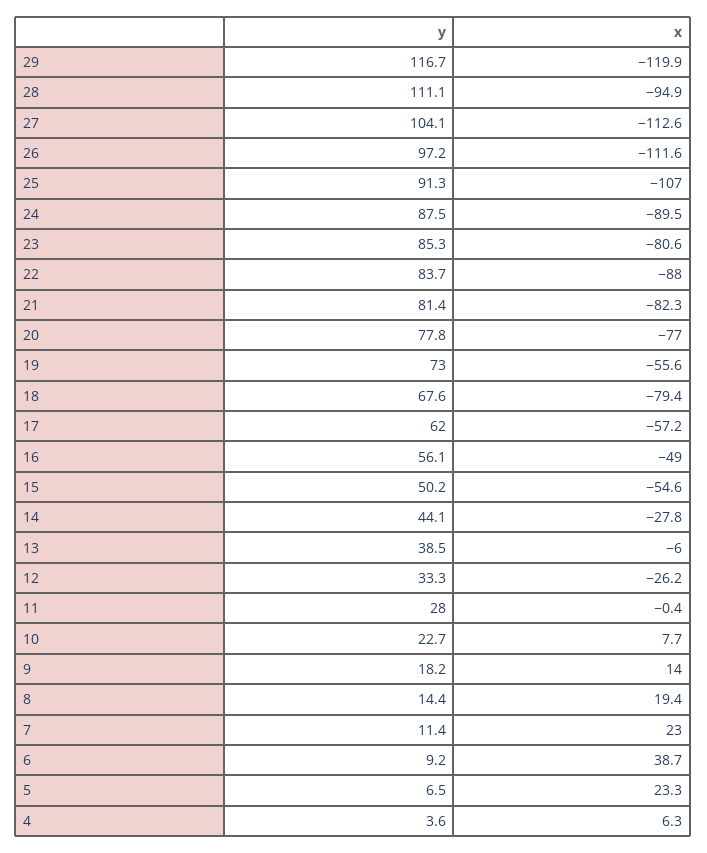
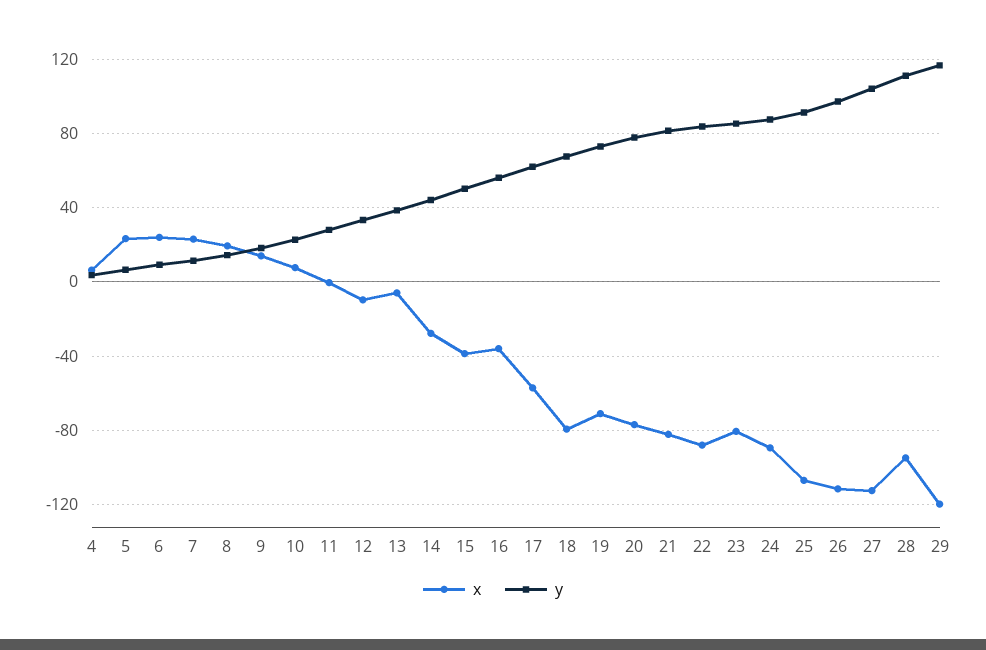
  {
    "y": {
      "29": 116.7,
      "28": 111.1,
      "27": 104.1,
      "26": 97.2,
      "25": 91.3,
      "24": 87.5,
      "23": 85.3,
      "22": 83.7,
      "21": 81.4,
      "20": 77.8,
      "19": 73,
      "18": 67.6,
      "17": 62,
      "16": 56.1,
      "15": 50.2,
      "14": 44.1,
      "13": 38.5,
      "12": 33.3,
      "11": 28,
      "10": 22.7,
      "9": 18.2,
      "8": 14.4,
      "7": 11.4,
      "6": 9.2,
      "5": 6.5,
      "4": 3.6
    },
    "x": {
      "29": -119.9,
      "28": -94.9,
      "27": -112.6,
      "26": -111.6,
      "25": -107,
      "24": -89.5,
      "23": -80.6,
      "22": -88,
      "21": -82.3,
      "20": -77,
-     "19": -55.6,
+     "19": -70,
      "18": -79.4,
      "17": -57.2,
-     "16": -49,
+     "16": -35,
-     "15": -54.6,
+     "15": -40,
      "14": -27.8,
      "13": -6,
-     "12": -26.2,
+     "12": -10,
      "11": -0.4,
      "10": 7.7,
      "9": 14,
      "8": 19.4,
      "7": 23,
-     "6": 38.7,
+     "6": 25,
      "5": 23.3,
      "4": 6.3
    }
  }

